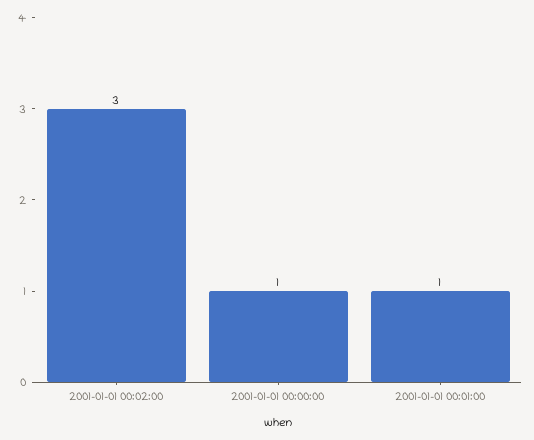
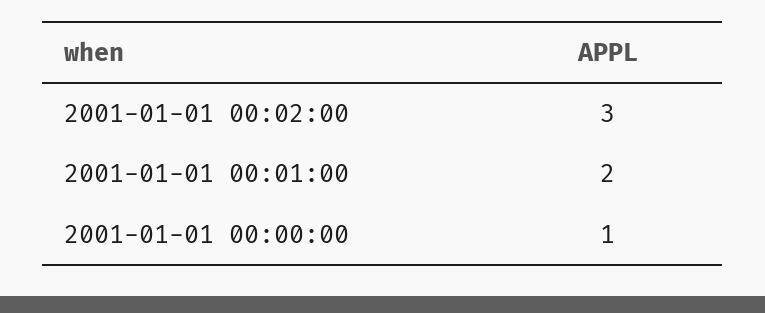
  {
    "2001-01-01 00:02:00": 3,
    "2001-01-01 00:00:00": 1,
-   "2001-01-01 00:01:00": 1
+   "2001-01-01 00:01:00": 2
  }

